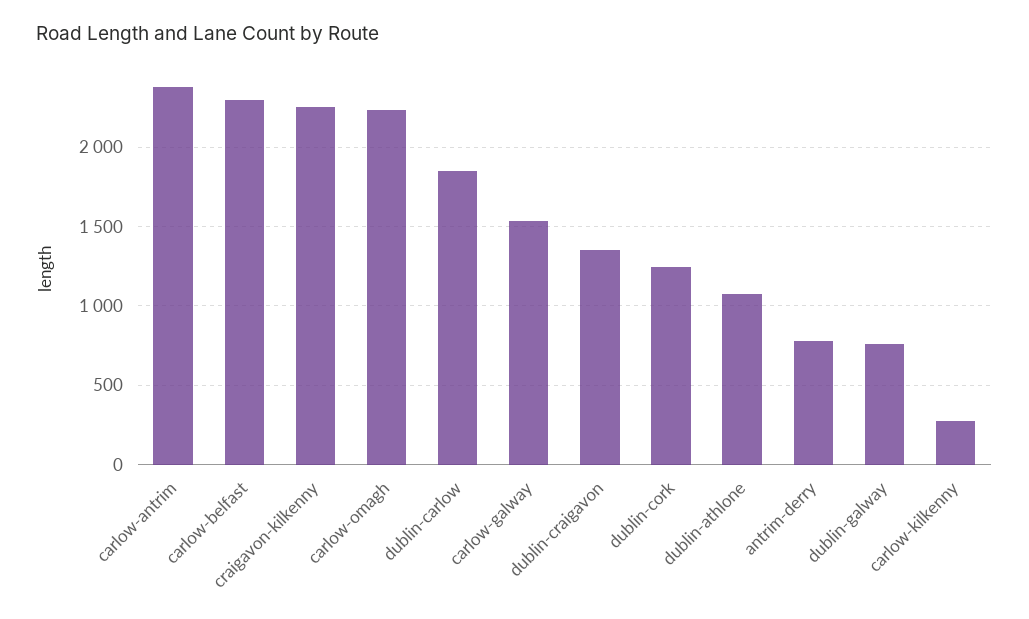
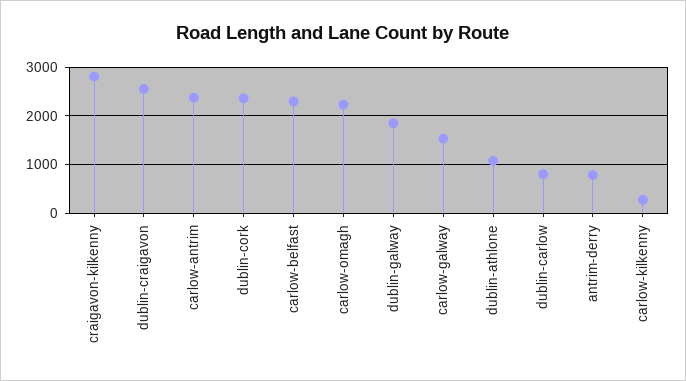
  {
    "carlow-antrim": 2400,
    "carlow-belfast": 2300,
-   "craigavon-kilkenny": 2250,
+   "craigavon-kilkenny": 2800,
    "carlow-omagh": 2250,
-   "dublin-carlow": 1850,
+   "dublin-carlow": 800,
    "carlow-galway": 1550,
-   "dublin-craigavon": 1350,
+   "dublin-craigavon": 2600,
-   "dublin-cork": 1250,
+   "dublin-cork": 2400,
    "dublin-athlone": 1100,
    "antrim-derry": 800,
-   "dublin-galway": 750,
+   "dublin-galway": 1800,
    "carlow-kilkenny": 250
  }

